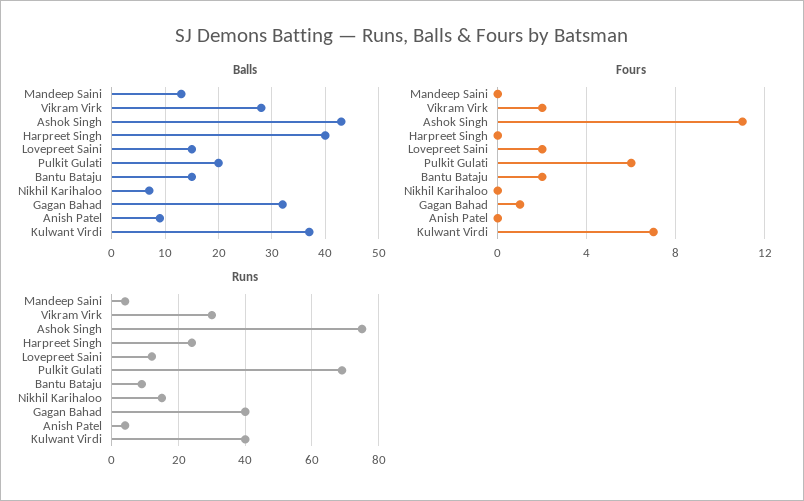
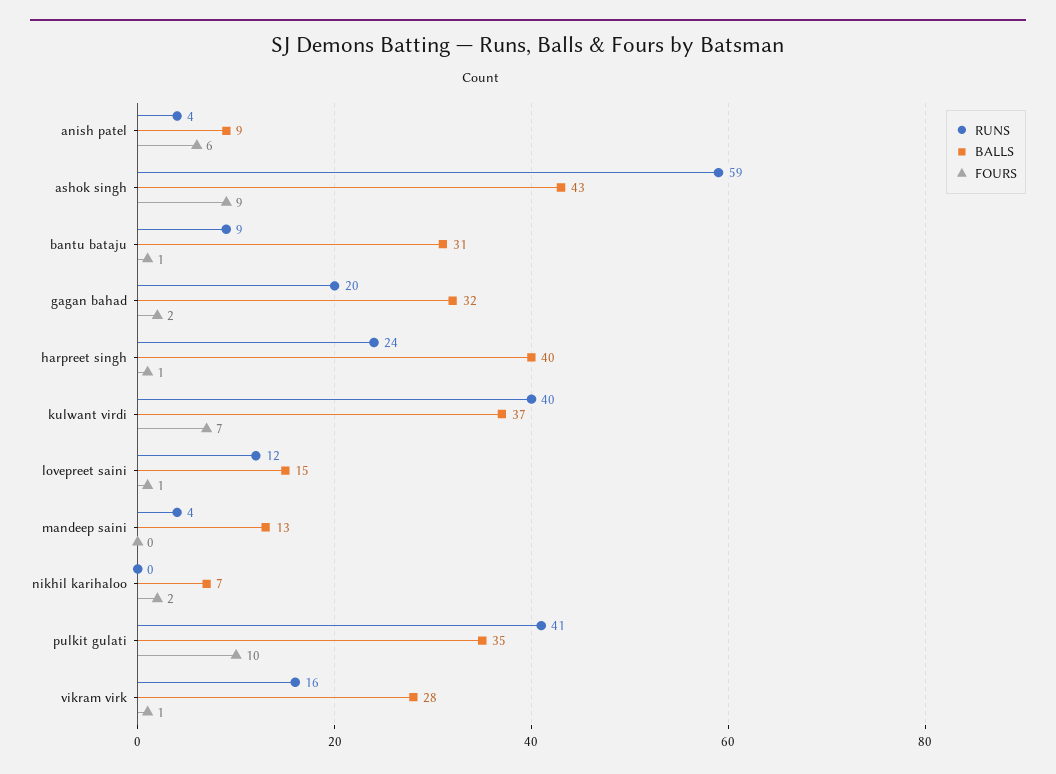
  {
    "Balls": {
      "Mandeep Saini": 13,
      "Vikram Virk": 28,
      "Ashok Singh": 43,
      "Harpreet Singh": 40,
      "Lovepreet Saini": 15,
-     "Pulkit Gulati": 20,
+     "Pulkit Gulati": 35,
-     "Bantu Bataju": 15,
+     "Bantu Bataju": 31,
      "Nikhil Karihaloo": 7,
      "Gagan Bahad": 32,
      "Anish Patel": 9,
      "Kulwant Virdi": 37
    },
    "Fours": {
      "Mandeep Saini": 0,
-     "Vikram Virk": 2,
+     "Vikram Virk": 1,
-     "Ashok Singh": 11,
+     "Ashok Singh": 9,
-     "Harpreet Singh": 0,
+     "Harpreet Singh": 1,
-     "Lovepreet Saini": 2,
+     "Lovepreet Saini": 1,
-     "Pulkit Gulati": 6,
+     "Pulkit Gulati": 10,
-     "Bantu Bataju": 2,
+     "Bantu Bataju": 1,
-     "Nikhil Karihaloo": 0,
+     "Nikhil Karihaloo": 2,
-     "Gagan Bahad": 1,
+     "Gagan Bahad": 2,
-     "Anish Patel": 0,
+     "Anish Patel": 6,
      "Kulwant Virdi": 7
    },
    "Runs": {
      "Mandeep Saini": 4,
-     "Vikram Virk": 30,
+     "Vikram Virk": 16,
-     "Ashok Singh": 75,
+     "Ashok Singh": 59,
      "Harpreet Singh": 24,
      "Lovepreet Saini": 12,
-     "Pulkit Gulati": 70,
+     "Pulkit Gulati": 41,
      "Bantu Bataju": 9,
-     "Nikhil Karihaloo": 15,
+     "Nikhil Karihaloo": 0,
-     "Gagan Bahad": 40,
+     "Gagan Bahad": 20,
      "Anish Patel": 4,
      "Kulwant Virdi": 40
    }
  }

